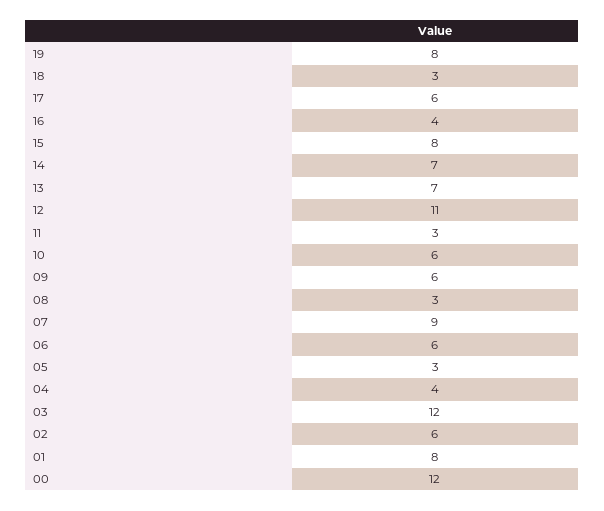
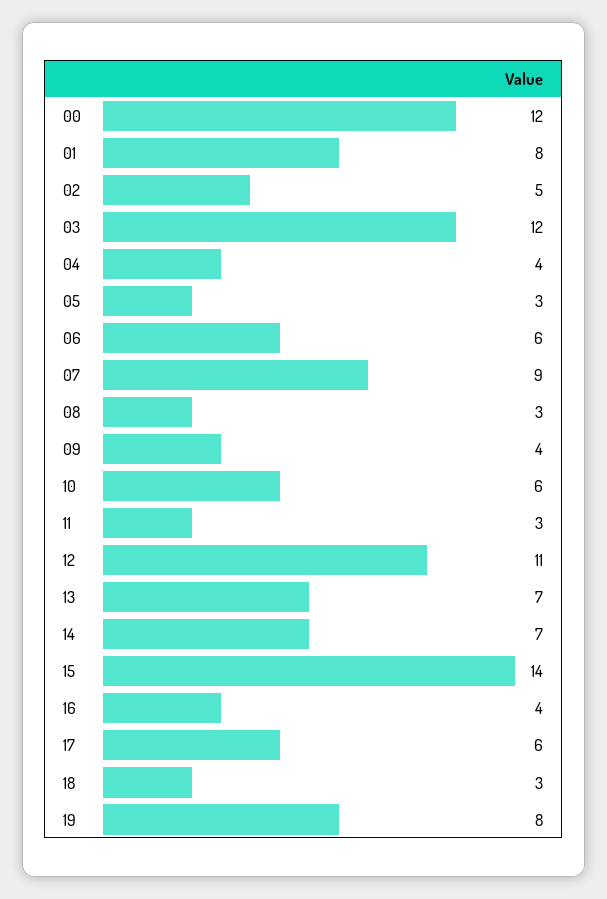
  {
    "19": 8,
    "18": 3,
    "17": 6,
    "16": 4,
-   "15": 8,
+   "15": 14,
    "14": 7,
    "13": 7,
    "12": 11,
    "11": 3,
    "10": 6,
-   "09": 6,
+   "09": 4,
    "08": 3,
    "07": 9,
    "06": 6,
    "05": 3,
    "04": 4,
    "03": 12,
-   "02": 6,
+   "02": 5,
    "01": 8,
    "00": 12
  }

